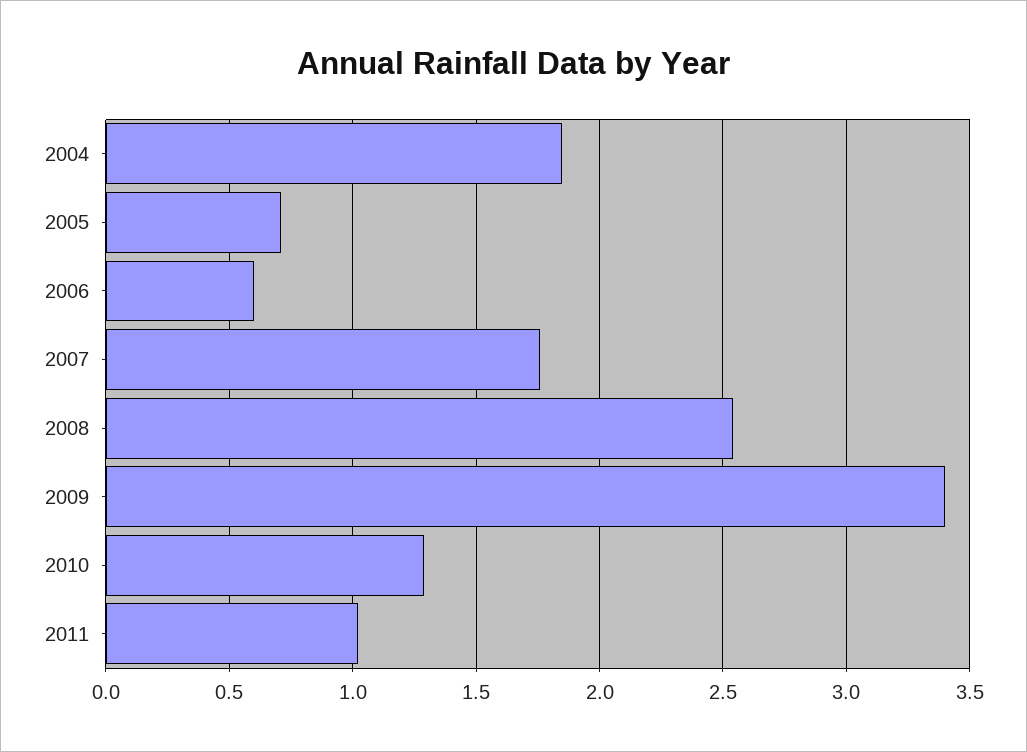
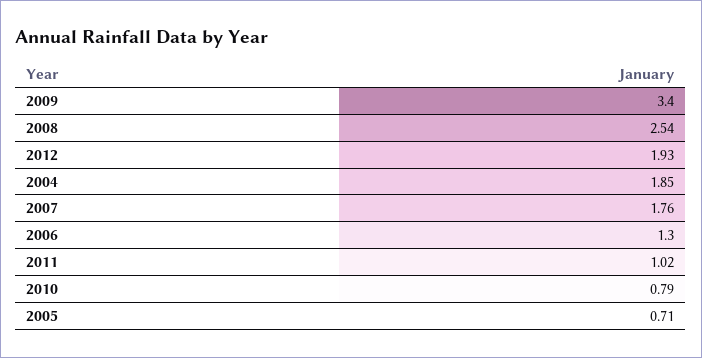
  {
    "2004": 1.85,
    "2005": 0.71,
-   "2006": 0.6,
+   "2006": 1.3,
    "2007": 1.76,
    "2008": 2.54,
    "2009": 3.4,
-   "2010": 1.3,
+   "2010": 0.79,
-   "2011": 1.02
+   "2011": 1.02,
+   "2012": 1.93
  }

